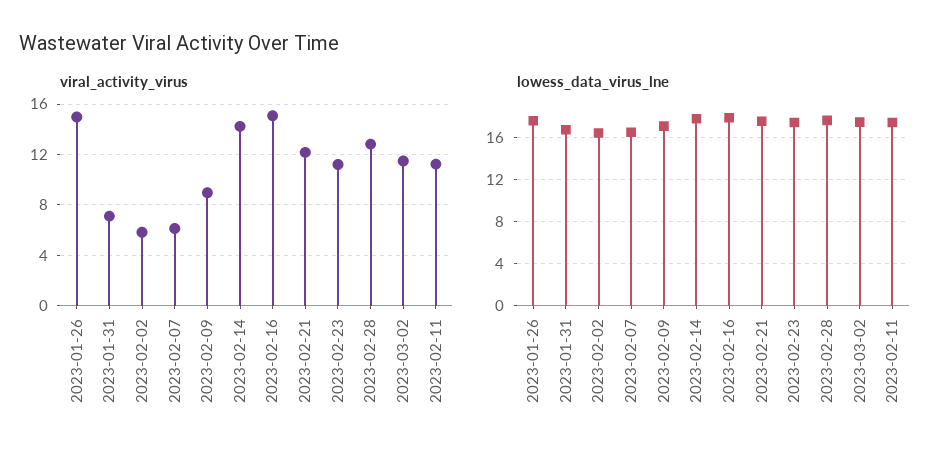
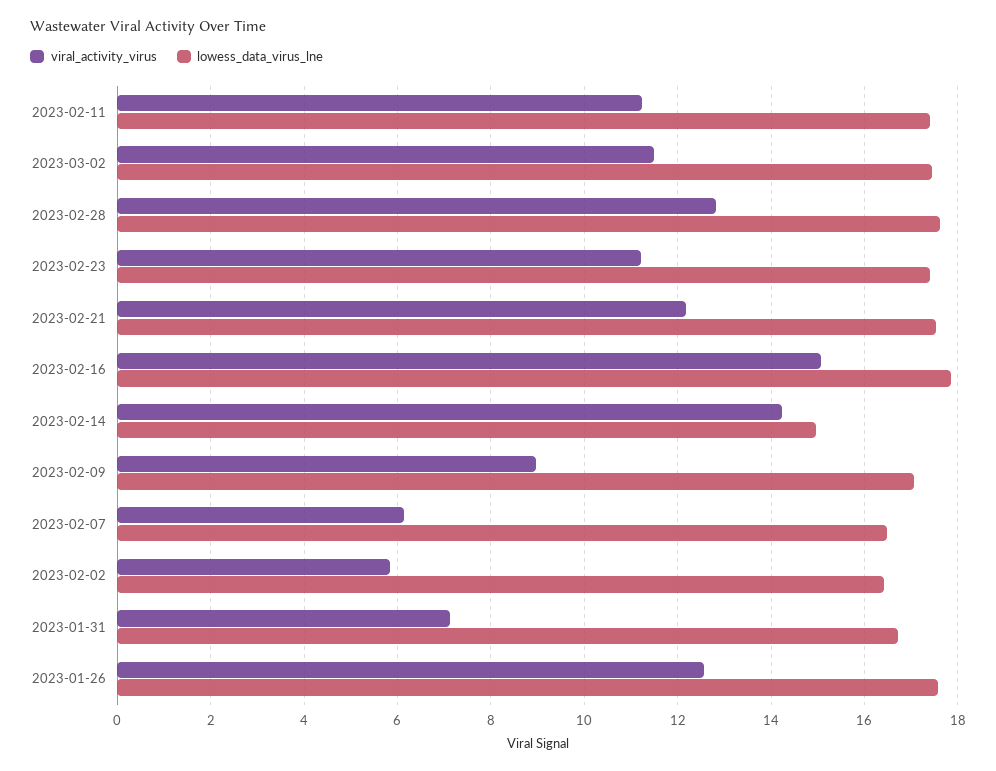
  {
    "viral_activity_virus": {
-     "2023-01-26": 15,
+     "2023-01-26": 12.6,
      "2023-01-31": 7.2,
      "2023-02-02": 5.8,
      "2023-02-07": 6.2,
      "2023-02-09": 9,
      "2023-02-14": 14.2,
      "2023-02-16": 15,
      "2023-02-21": 12.2,
      "2023-02-23": 11.2,
      "2023-02-28": 12.8,
      "2023-03-02": 11.4,
      "2023-02-11": 11.2
    },
    "lowess_data_virus_lne": {
      "2023-01-26": 17.6,
      "2023-01-31": 16.8,
      "2023-02-02": 16.4,
      "2023-02-07": 16.4,
      "2023-02-09": 17,
-     "2023-02-14": 18,
+     "2023-02-14": 15,
      "2023-02-16": 17.8,
      "2023-02-21": 17.6,
      "2023-02-23": 17.4,
      "2023-02-28": 17.6,
      "2023-03-02": 17.4,
      "2023-02-11": 17.4
    }
  }

